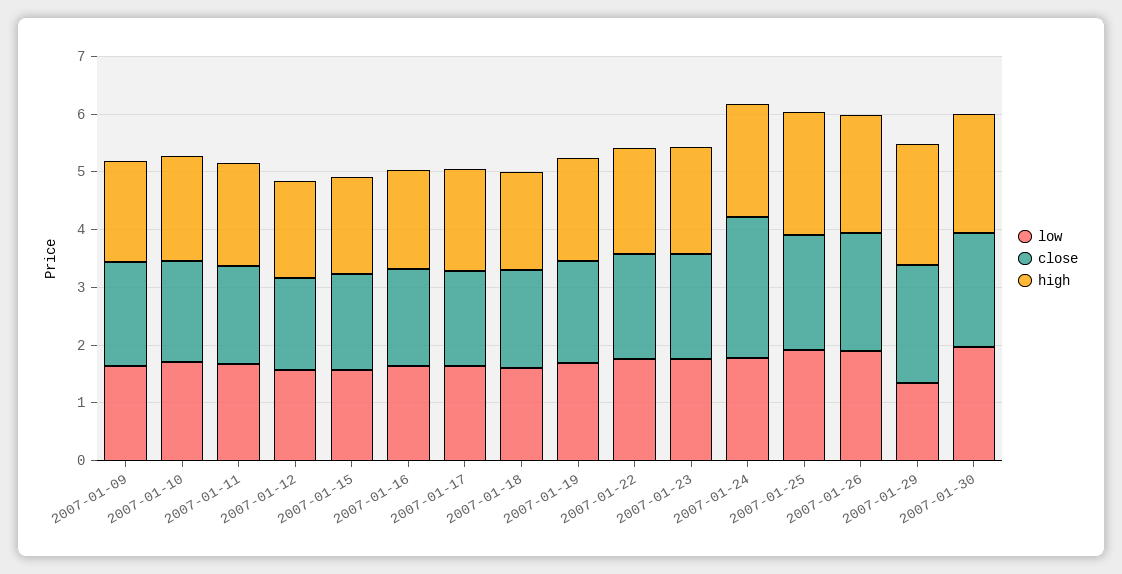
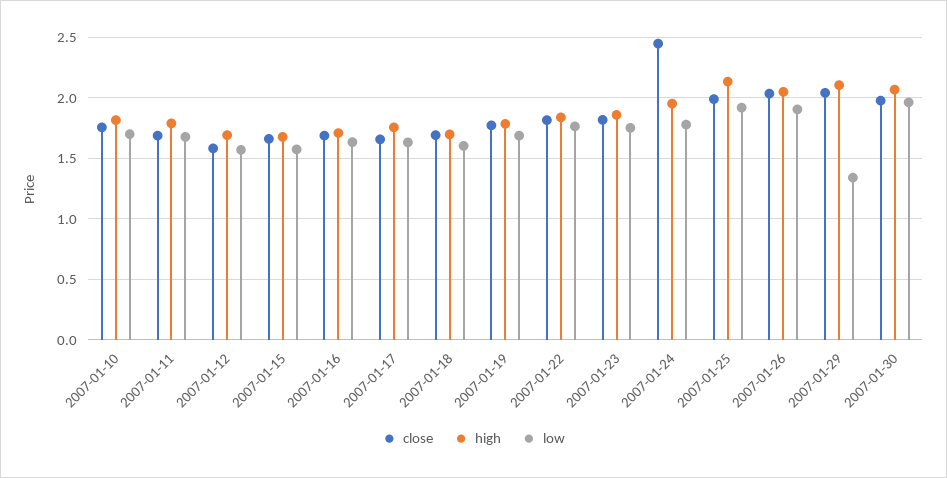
  {
    "low": {
-     "2007-01-09": 1.6,
      "2007-01-10": 1.7,
      "2007-01-11": 1.7,
      "2007-01-12": 1.55,
      "2007-01-15": 1.55,
      "2007-01-16": 1.65,
      "2007-01-17": 1.65,
      "2007-01-18": 1.6,
      "2007-01-19": 1.7,
      "2007-01-22": 1.75,
      "2007-01-23": 1.75,
      "2007-01-24": 1.8,
      "2007-01-25": 1.9,
      "2007-01-26": 1.9,
      "2007-01-29": 1.35,
      "2007-01-30": 1.95
    },
    "close": {
-     "2007-01-09": 1.8,
      "2007-01-10": 1.75,
      "2007-01-11": 1.7,
      "2007-01-12": 1.6,
      "2007-01-15": 1.65,
      "2007-01-16": 1.7,
      "2007-01-17": 1.65,
      "2007-01-18": 1.7,
      "2007-01-19": 1.75,
      "2007-01-22": 1.8,
      "2007-01-23": 1.8,
      "2007-01-24": 2.45,
      "2007-01-25": 2,
      "2007-01-26": 2.05,
      "2007-01-29": 2.05,
      "2007-01-30": 2
    },
    "high": {
-     "2007-01-09": 1.8,
      "2007-01-10": 1.8,
      "2007-01-11": 1.8,
      "2007-01-12": 1.7,
      "2007-01-15": 1.7,
      "2007-01-16": 1.7,
      "2007-01-17": 1.75,
      "2007-01-18": 1.7,
      "2007-01-19": 1.8,
      "2007-01-22": 1.85,
      "2007-01-23": 1.85,
      "2007-01-24": 1.95,
      "2007-01-25": 2.15,
      "2007-01-26": 2.05,
      "2007-01-29": 2.1,
      "2007-01-30": 2.05
    }
  }

